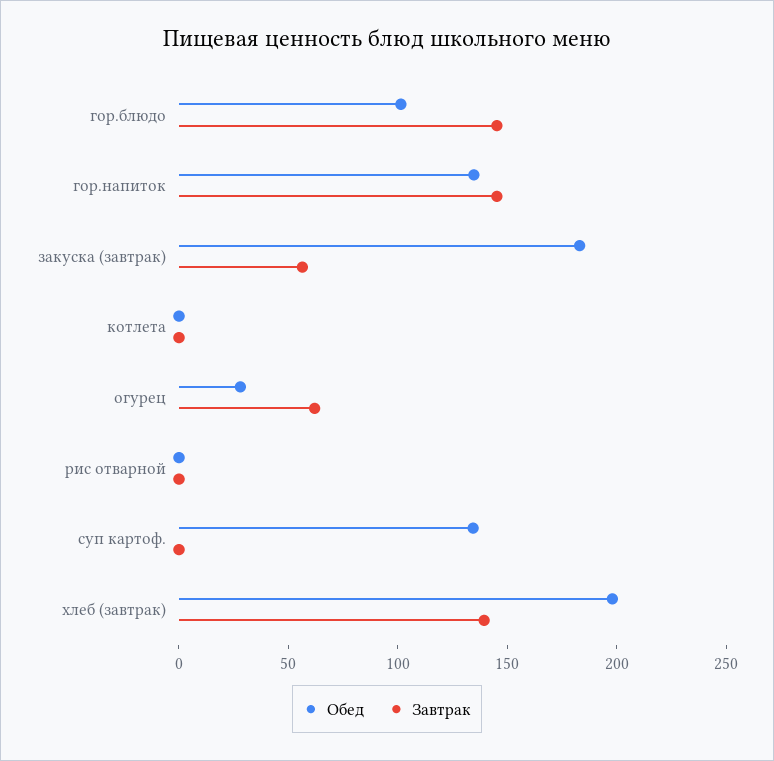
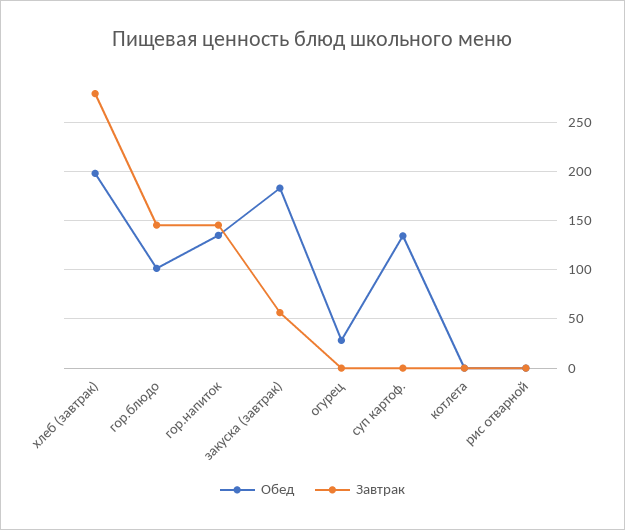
  {
    "Обед": {
      "гор.блюдо": 100,
      "гор.напиток": 130,
      "закуска (завтрак)": 180,
      "котлета": 0,
      "огурец": 30,
      "рис отварной": 0,
      "суп картоф.": 130,
      "хлеб (завтрак)": 200
    },
    "Завтрак": {
      "гор.блюдо": 150,
      "гор.напиток": 150,
      "закуска (завтрак)": 60,
      "котлета": 0,
-     "огурец": 60,
+     "огурец": 0,
      "рис отварной": 0,
      "суп картоф.": 0,
-     "хлеб (завтрак)": 140
+     "хлеб (завтрак)": 280
    }
  }

